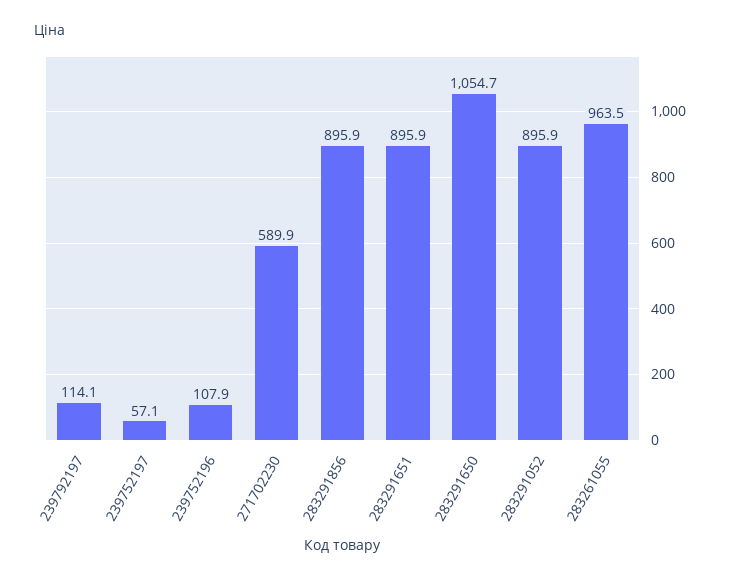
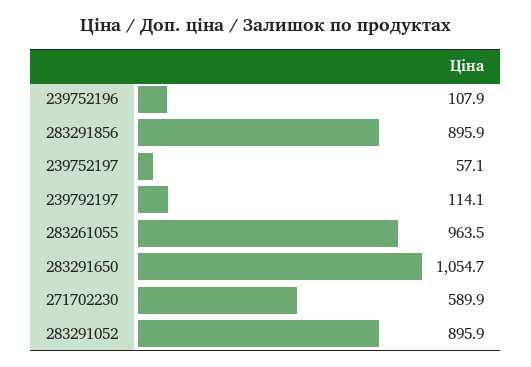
  {
    "239792197": 114.1,
    "239752197": 57.1,
    "239752196": 107.9,
    "271702230": 589.9,
    "283291856": 895.9,
-   "283291651": 895.9,
    "283291650": 1054.7,
    "283291052": 895.9,
    "283261055": 963.5
  }

